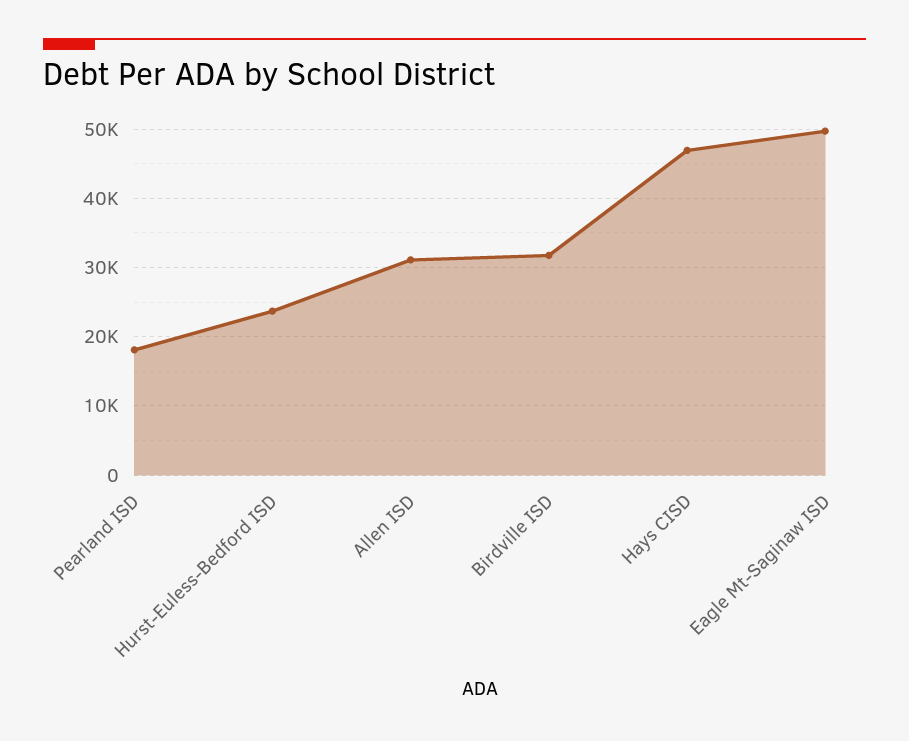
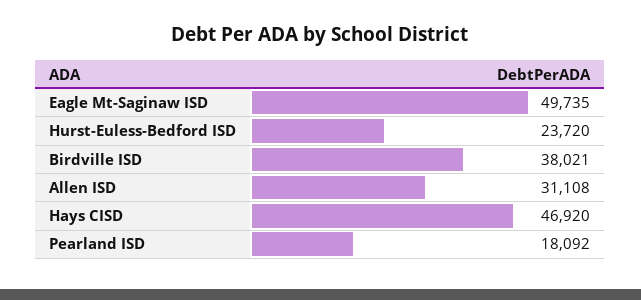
  {
    "Pearland ISD": 18092,
    "Hurst-Euless-Bedford ISD": 23720,
    "Allen ISD": 31108,
-   "Birdville ISD": 32000,
+   "Birdville ISD": 38021,
    "Hays CISD": 46920,
    "Eagle Mt-Saginaw ISD": 49735
  }

